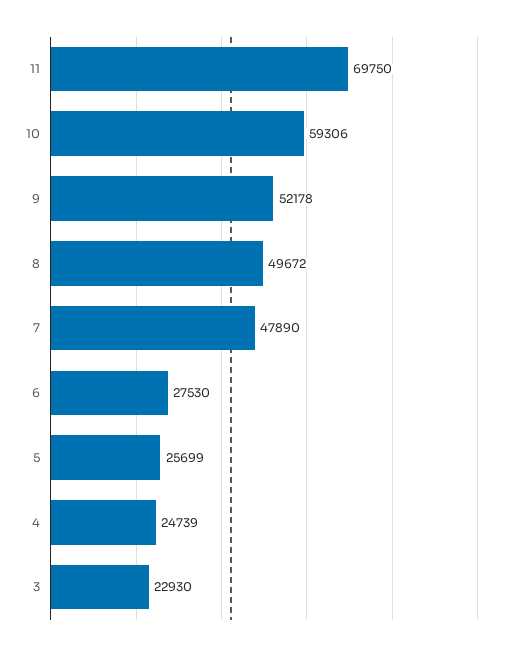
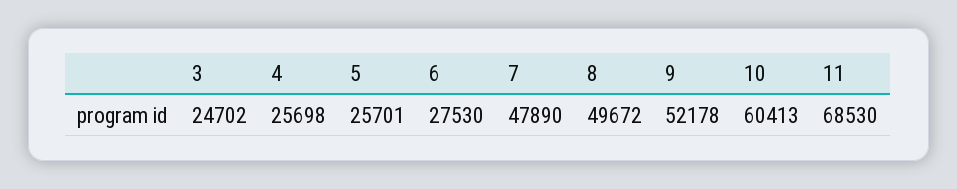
  {
-   "11": 69750,
+   "11": 68530,
-   "10": 59306,
+   "10": 60413,
    "9": 52178,
    "8": 49672,
    "7": 47890,
    "6": 27530,
-   "5": 25699,
+   "5": 25701,
-   "4": 24739,
+   "4": 25698,
-   "3": 22930
+   "3": 24702
  }

